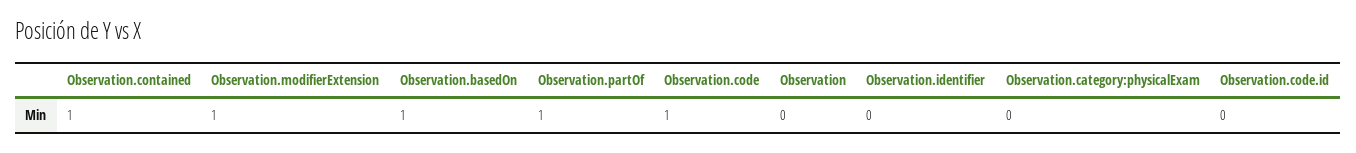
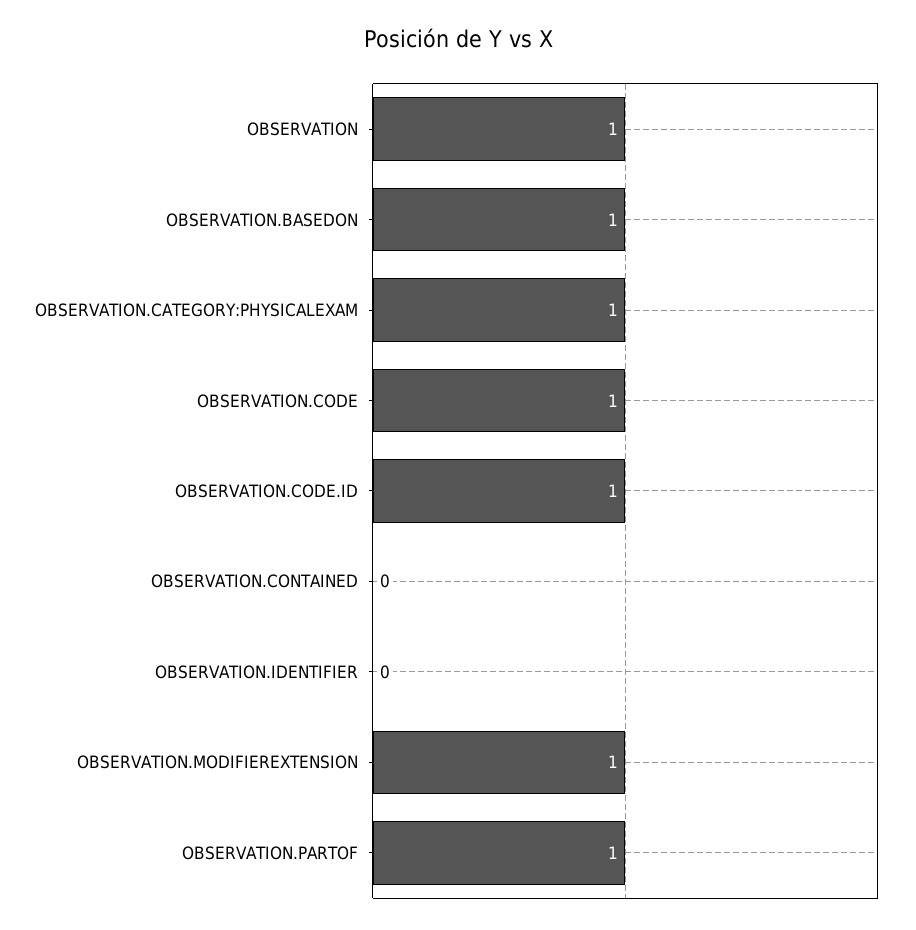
  {
-   "Observation.contained": 1,
+   "Observation.contained": 0,
    "Observation.modifierExtension": 1,
    "Observation.basedOn": 1,
    "Observation.partOf": 1,
    "Observation.code": 1,
-   "Observation": 0,
+   "Observation": 1,
    "Observation.identifier": 0,
-   "Observation.category:physicalExam": 0,
+   "Observation.category:physicalExam": 1,
-   "Observation.code.id": 0
+   "Observation.code.id": 1
  }

